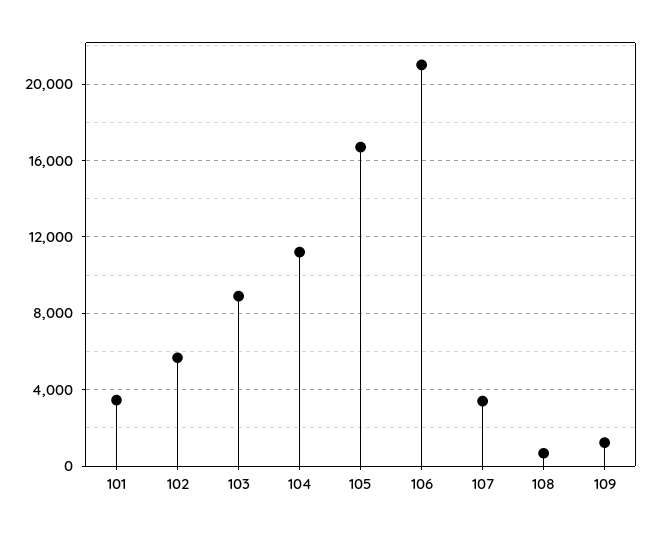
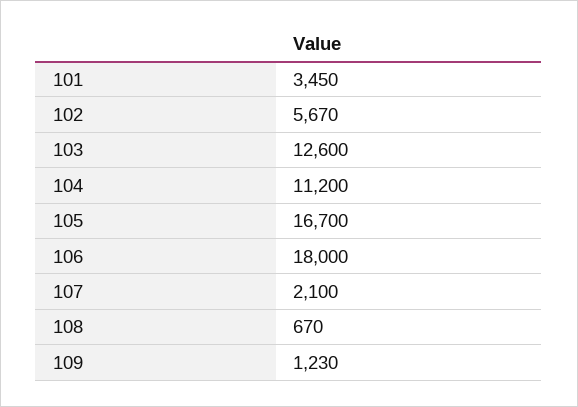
  {
    "101": 3450,
    "102": 5670,
-   "103": 9000,
+   "103": 12600,
    "104": 11200,
    "105": 16700,
-   "106": 21000,
+   "106": 18000,
-   "107": 3500,
+   "107": 2100,
    "108": 670,
    "109": 1230
  }

